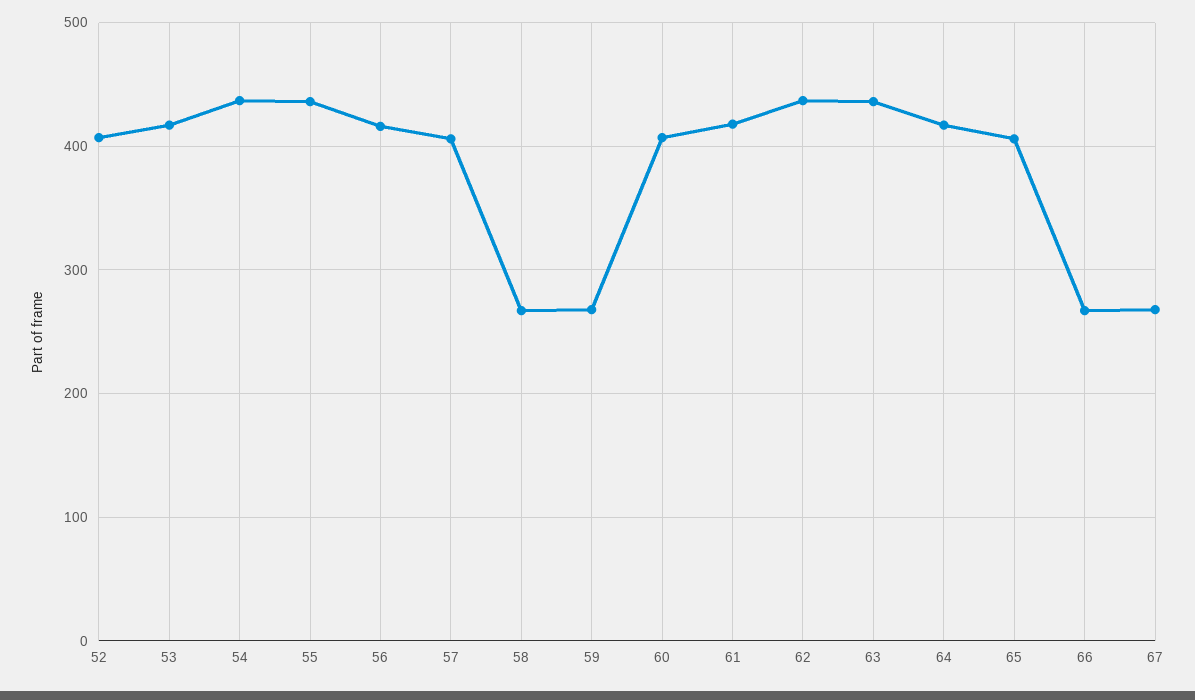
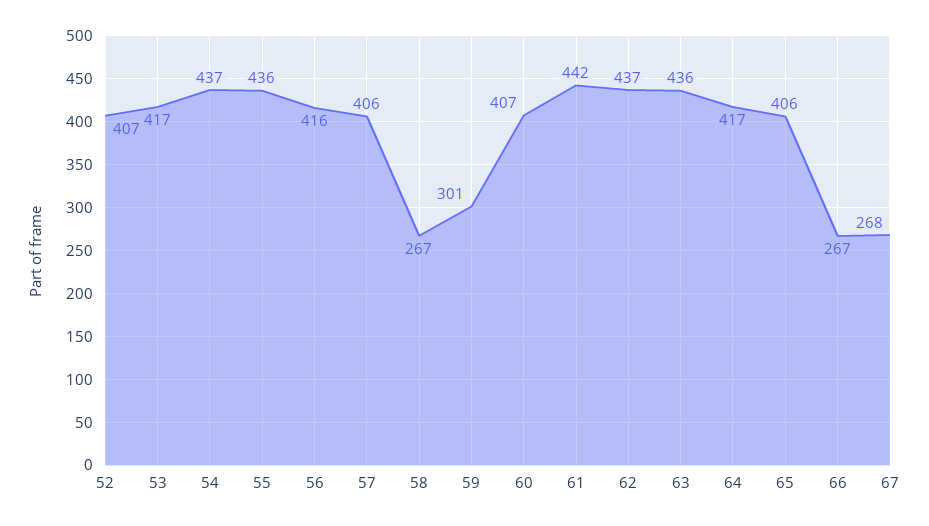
  {
    "52": 407,
    "53": 417,
    "54": 437,
    "55": 436,
    "56": 416,
    "57": 406,
    "58": 267,
-   "59": 270,
+   "59": 301,
    "60": 407,
-   "61": 420,
+   "61": 442,
    "62": 437,
    "63": 436,
    "64": 417,
    "65": 406,
    "66": 267,
    "67": 268
  }

